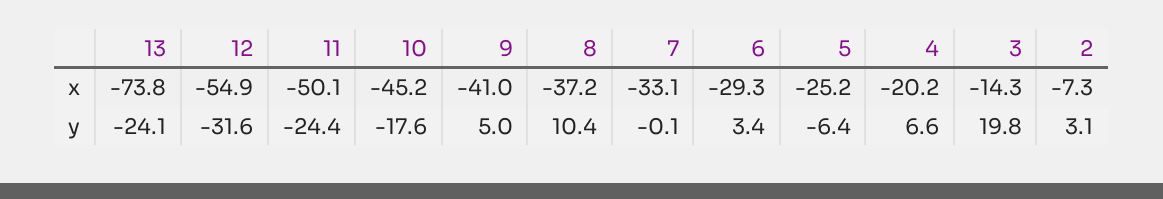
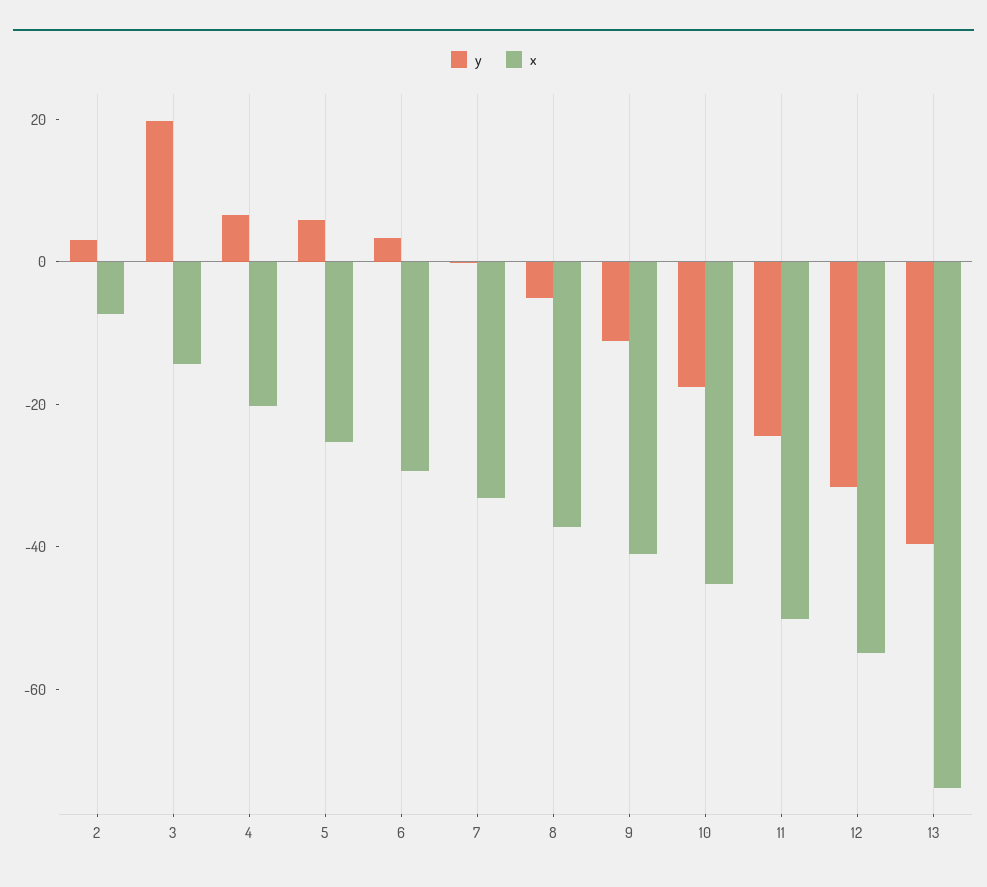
  {
    "x": {
      "13": -73.8,
      "12": -54.9,
      "11": -50.1,
      "10": -45.2,
      "9": -41,
      "8": -37.2,
      "7": -33.1,
      "6": -29.3,
      "5": -25.2,
      "4": -20.2,
      "3": -14.3,
      "2": -7.3
    },
    "y": {
-     "13": -24.1,
+     "13": -40,
      "12": -31.6,
      "11": -24.4,
      "10": -17.6,
-     "9": 5,
+     "9": -10,
-     "8": 10.4,
+     "8": -5,
      "7": -0.1,
      "6": 3.4,
-     "5": -6.4,
+     "5": 5,
      "4": 6.6,
      "3": 19.8,
      "2": 3.1
    }
  }

